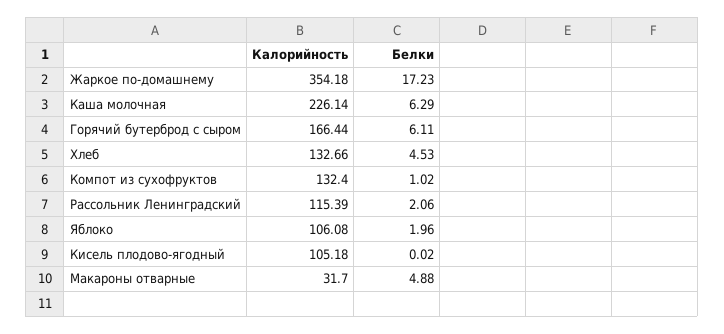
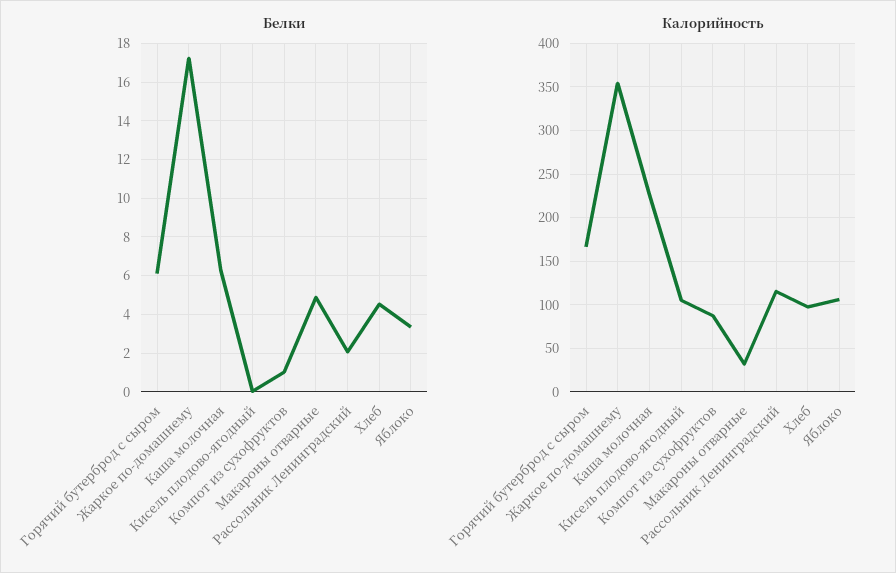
  {
    "Калорийность": {
      "Жаркое по-домашнему": 354.18,
      "Каша молочная": 226.14,
      "Горячий бутерброд с сыром": 166.44,
-     "Хлеб": 132.66,
+     "Хлеб": 100,
-     "Компот из сухофруктов": 132.4,
+     "Компот из сухофруктов": 90,
      "Рассольник Ленинградский": 115.39,
      "Яблоко": 106.08,
      "Кисель плодово-ягодный": 105.18,
      "Макароны отварные": 31.7
    },
    "Белки": {
      "Жаркое по-домашнему": 17.23,
      "Каша молочная": 6.29,
      "Горячий бутерброд с сыром": 6.11,
      "Хлеб": 4.53,
      "Компот из сухофруктов": 1.02,
      "Рассольник Ленинградский": 2.06,
-     "Яблоко": 1.96,
+     "Яблоко": 3.5,
      "Кисель плодово-ягодный": 0.02,
      "Макароны отварные": 4.88
    }
  }

